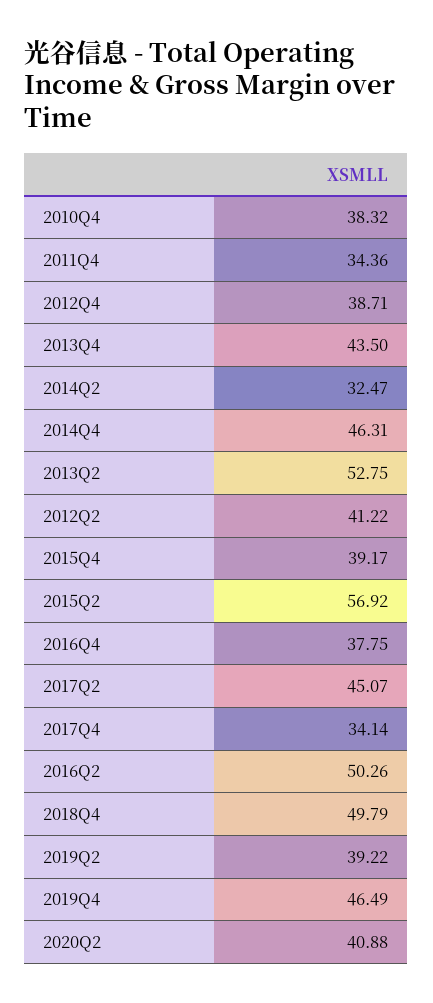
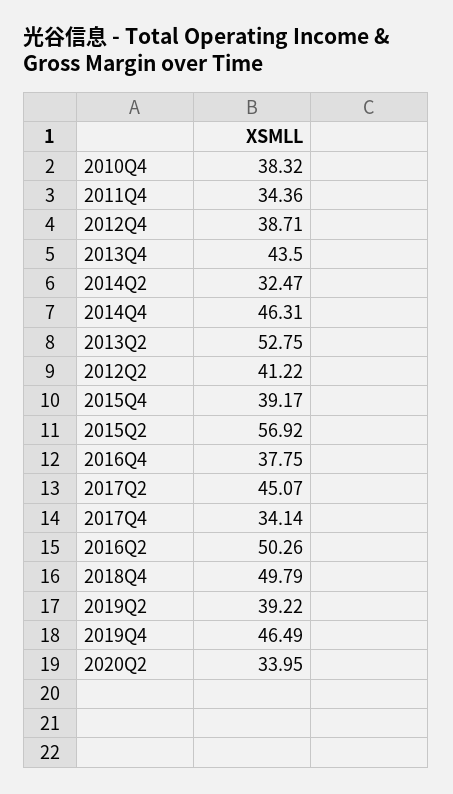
  {
    "2010Q4": 38.32,
    "2011Q4": 34.36,
    "2012Q4": 38.71,
    "2013Q4": 43.5,
    "2014Q2": 32.47,
    "2014Q4": 46.31,
    "2013Q2": 52.75,
    "2012Q2": 41.22,
    "2015Q4": 39.17,
    "2015Q2": 56.92,
    "2016Q4": 37.75,
    "2017Q2": 45.07,
    "2017Q4": 34.14,
    "2016Q2": 50.26,
    "2018Q4": 49.79,
    "2019Q2": 39.22,
    "2019Q4": 46.49,
-   "2020Q2": 40.88
+   "2020Q2": 33.95
  }

